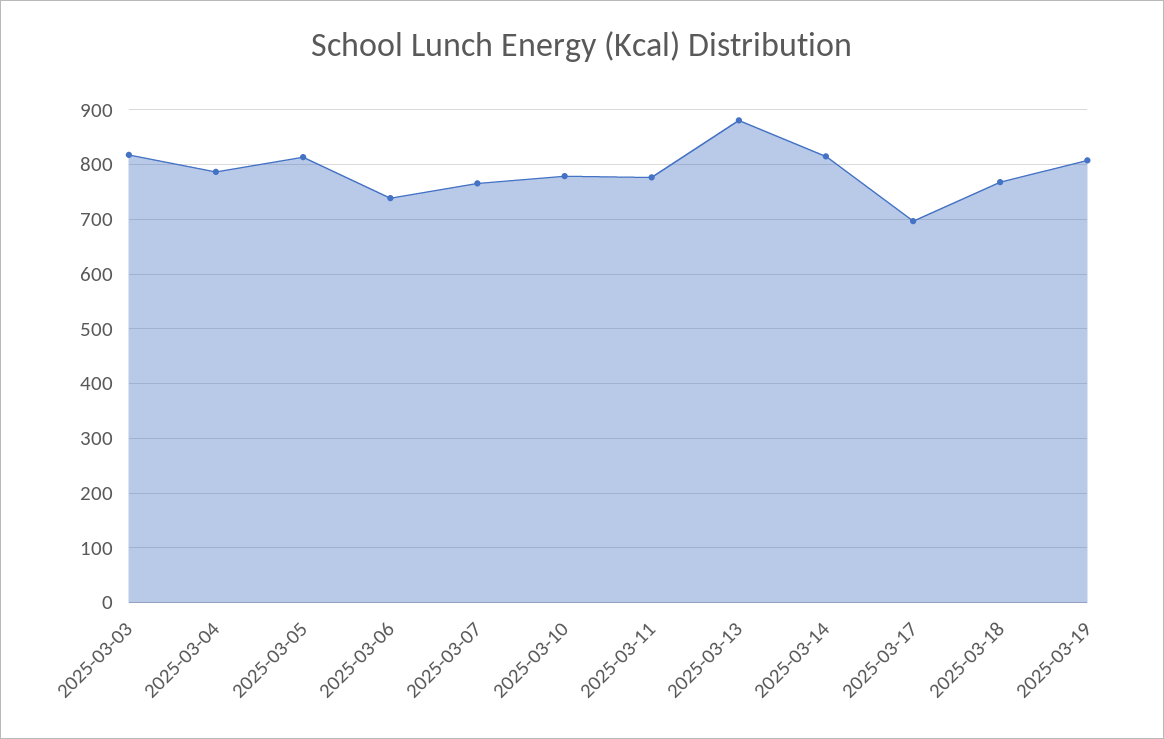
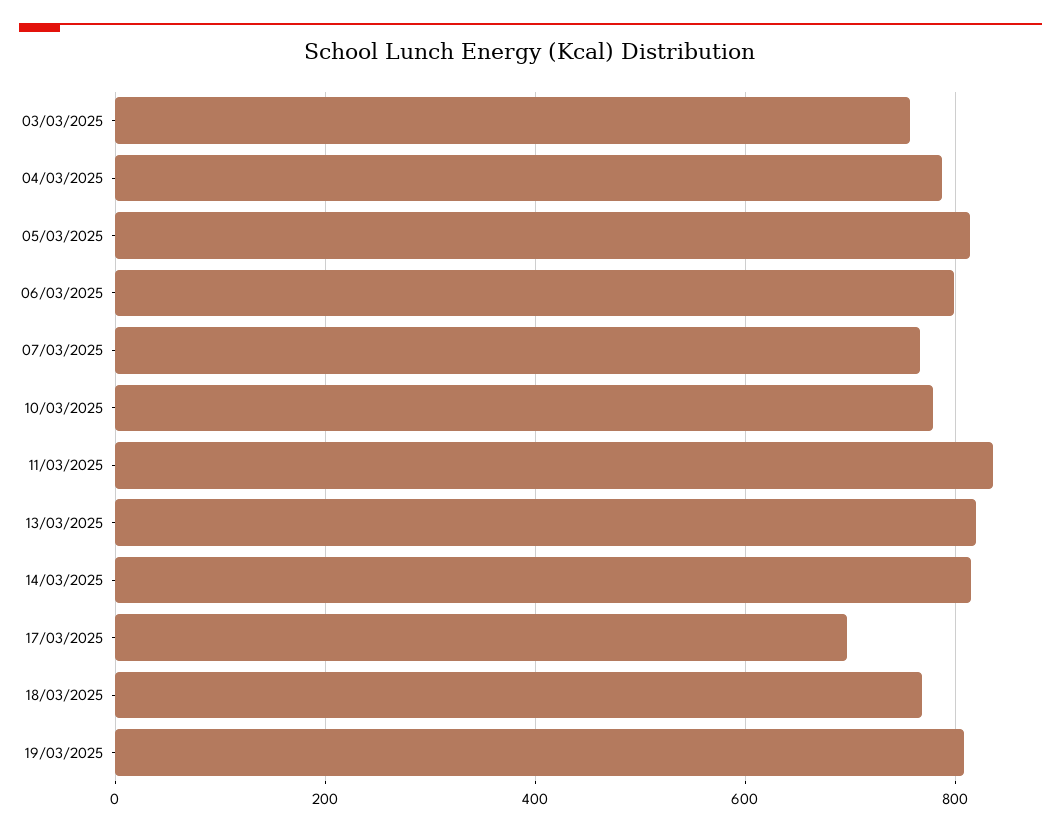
  {
-   "2025-03-03": 820,
+   "2025-03-03": 760,
    "2025-03-04": 780,
    "2025-03-05": 820,
-   "2025-03-06": 740,
+   "2025-03-06": 800,
    "2025-03-07": 760,
    "2025-03-10": 780,
-   "2025-03-11": 780,
+   "2025-03-11": 840,
-   "2025-03-13": 880,
+   "2025-03-13": 820,
    "2025-03-14": 820,
    "2025-03-17": 700,
    "2025-03-18": 760,
    "2025-03-19": 800
  }

